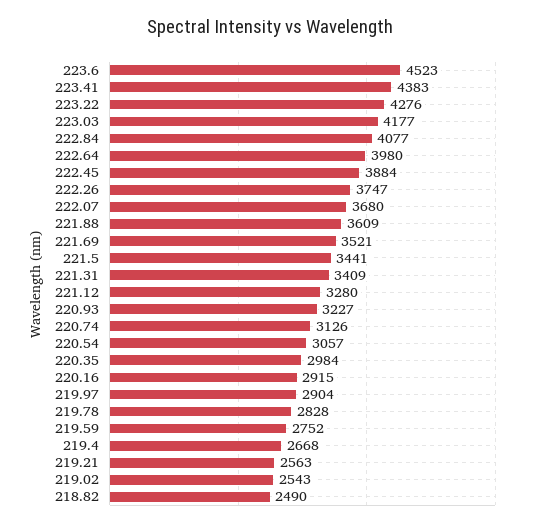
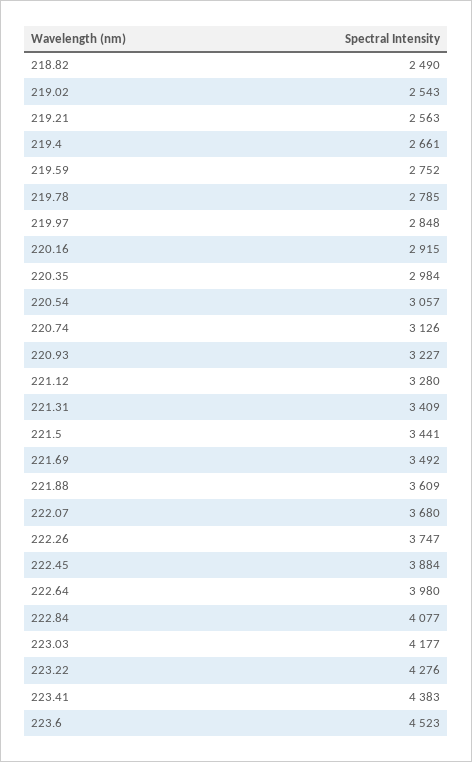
  {
    "223.6": 4523,
    "223.41": 4383,
    "223.22": 4276,
    "223.03": 4177,
    "222.84": 4077,
    "222.64": 3980,
    "222.45": 3884,
    "222.26": 3747,
    "222.07": 3680,
    "221.88": 3609,
-   "221.69": 3521,
+   "221.69": 3492,
    "221.5": 3441,
    "221.31": 3409,
    "221.12": 3280,
    "220.93": 3227,
    "220.74": 3126,
    "220.54": 3057,
    "220.35": 2984,
    "220.16": 2915,
-   "219.97": 2904,
+   "219.97": 2848,
-   "219.78": 2828,
+   "219.78": 2785,
    "219.59": 2752,
-   "219.4": 2668,
+   "219.4": 2661,
    "219.21": 2563,
    "219.02": 2543,
    "218.82": 2490
  }

